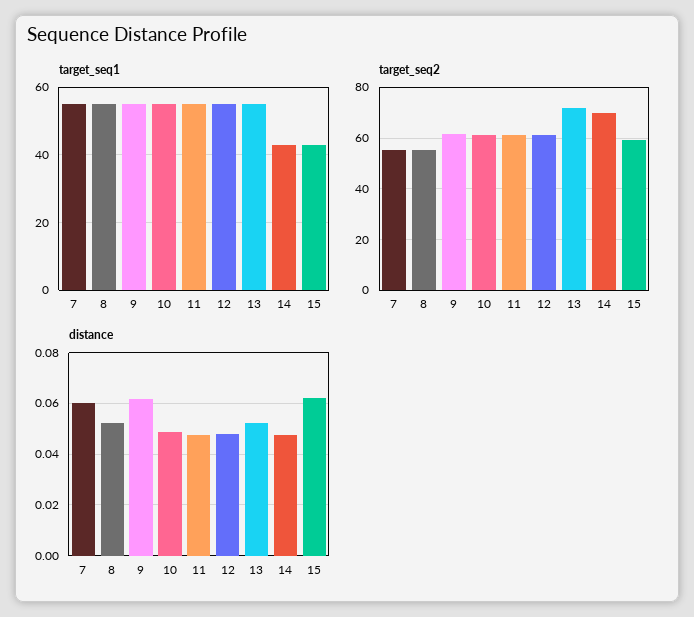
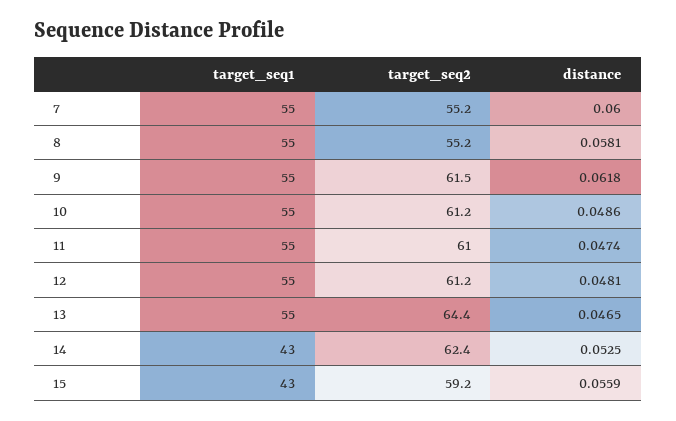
  {
    "target_seq1": {
      "7": 55,
      "8": 55,
      "9": 55,
      "10": 55,
      "11": 55,
      "12": 55,
      "13": 55,
      "14": 43,
      "15": 43
    },
    "target_seq2": {
      "7": 55.2,
      "8": 55.2,
      "9": 61.5,
      "10": 61.2,
      "11": 61,
      "12": 61.2,
-     "13": 72.5,
+     "13": 64.4,
-     "14": 70,
+     "14": 62.4,
      "15": 59.2
    },
    "distance": {
      "7": 0.06,
-     "8": 0.0525,
+     "8": 0.0581,
      "9": 0.0618,
      "10": 0.0486,
      "11": 0.0474,
      "12": 0.0481,
-     "13": 0.0525,
+     "13": 0.0465,
-     "14": 0.0475,
+     "14": 0.0525,
-     "15": 0.0625
+     "15": 0.0559
    }
  }

